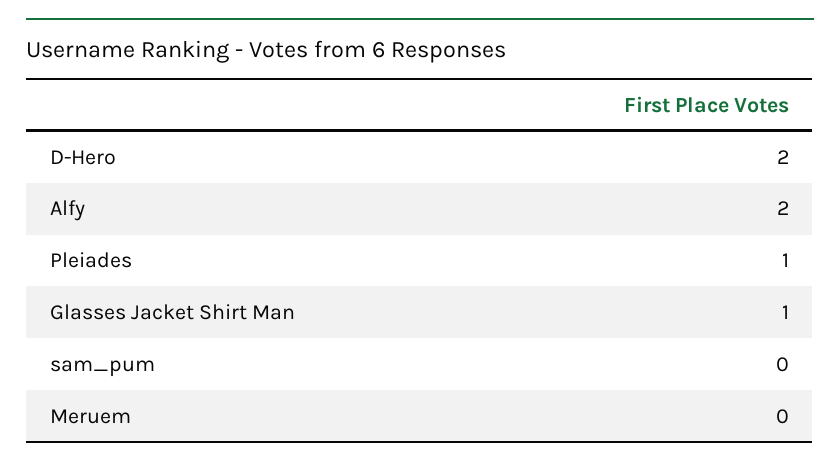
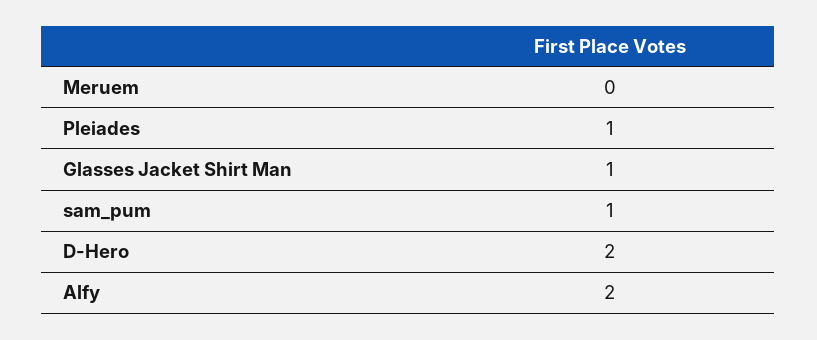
  {
    "D-Hero": 2,
    "Alfy": 2,
    "Pleiades": 1,
    "Glasses Jacket Shirt Man": 1,
-   "sam_pum": 0,
+   "sam_pum": 1,
    "Meruem": 0
  }

